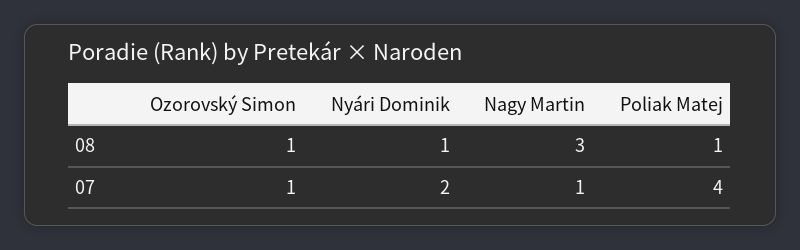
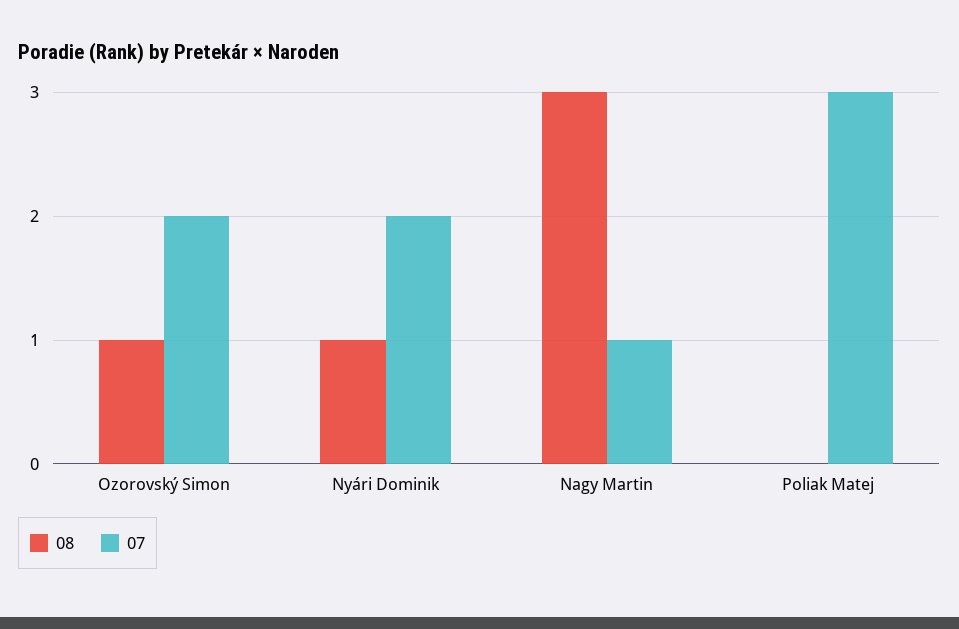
  {
    "08": {
      "Ozorovský Simon": 1,
      "Nyári Dominik": 1,
      "Nagy Martin": 3,
-     "Poliak Matej": 1
+     "Poliak Matej": 0
    },
    "07": {
-     "Ozorovský Simon": 1,
+     "Ozorovský Simon": 2,
      "Nyári Dominik": 2,
      "Nagy Martin": 1,
-     "Poliak Matej": 4
+     "Poliak Matej": 3
    }
  }

